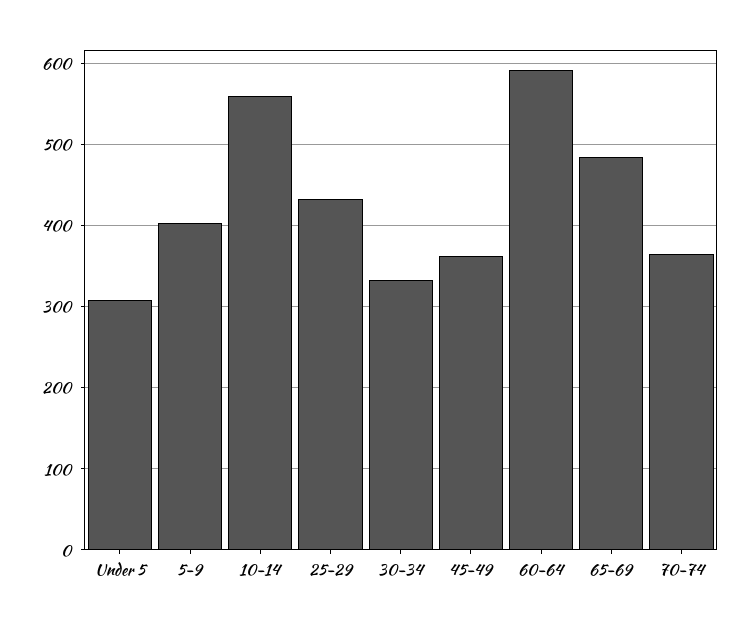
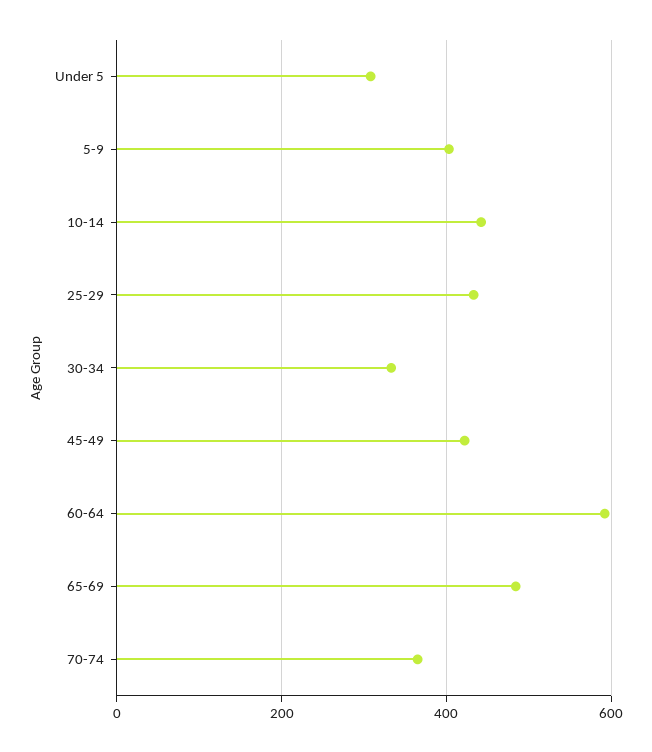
  {
    "Under 5": 310,
    "5-9": 400,
-   "10-14": 560,
+   "10-14": 440,
    "25-29": 430,
    "30-34": 330,
-   "45-49": 360,
+   "45-49": 420,
    "60-64": 590,
    "65-69": 480,
    "70-74": 370
  }

